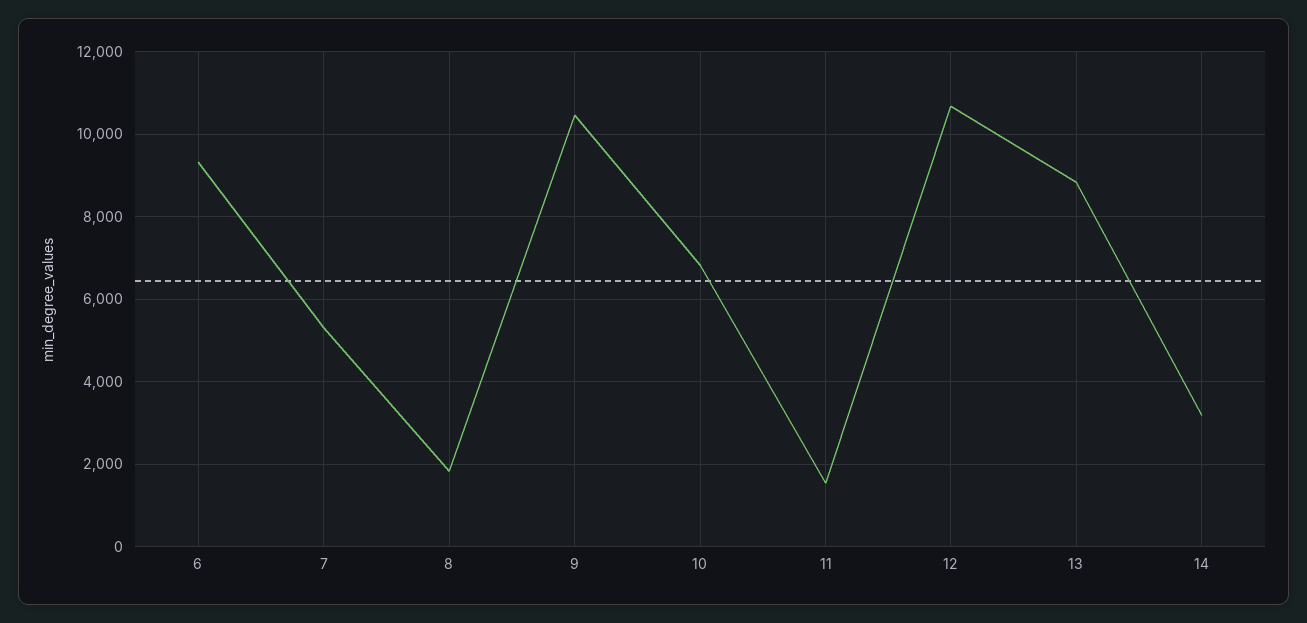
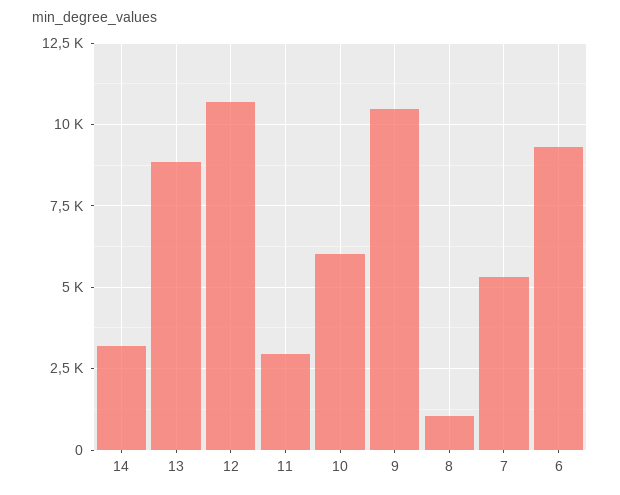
  {
    "6": 9400,
    "7": 5400,
-   "8": 1800,
+   "8": 1000,
    "9": 10400,
-   "10": 6800,
+   "10": 6000,
-   "11": 1600,
+   "11": 3000,
    "12": 10600,
    "13": 8800,
    "14": 3200
  }

